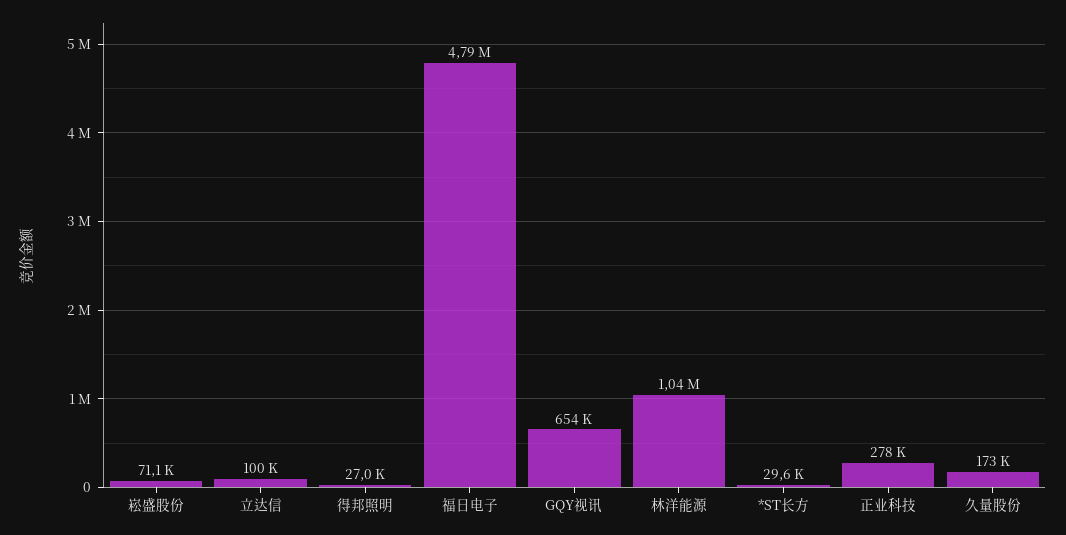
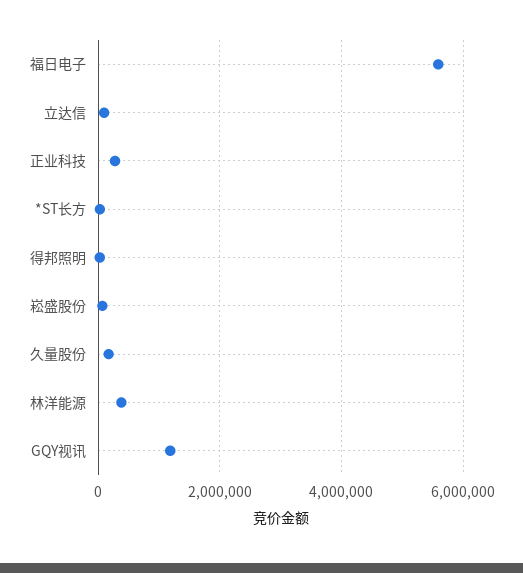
  {
    "崧盛股份": 71100,
    "立达信": 100000,
    "得邦照明": 27000,
-   "福日电子": 4790000,
+   "福日电子": 5600000,
-   "GQY视讯": 654000,
+   "GQY视讯": 1200000,
-   "林洋能源": 1040000,
+   "林洋能源": 400000,
    "*ST长方": 29600,
    "正业科技": 278000,
    "久量股份": 173000
  }

